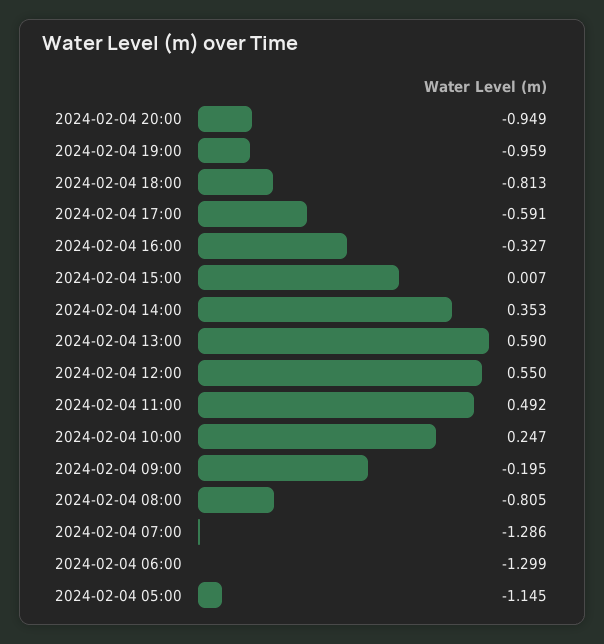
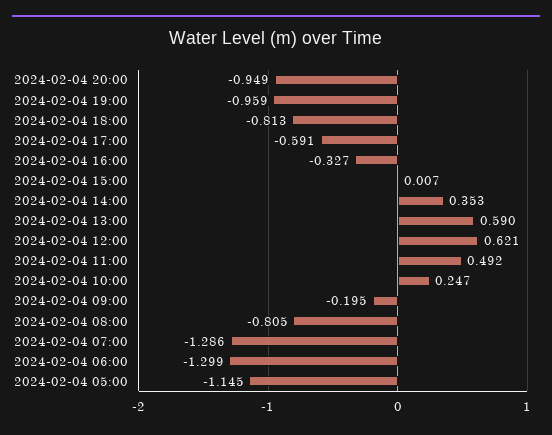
  {
    "2024-02-04 20:00": -0.949,
    "2024-02-04 19:00": -0.959,
    "2024-02-04 18:00": -0.813,
    "2024-02-04 17:00": -0.591,
    "2024-02-04 16:00": -0.327,
    "2024-02-04 15:00": 0.007,
    "2024-02-04 14:00": 0.353,
    "2024-02-04 13:00": 0.59,
-   "2024-02-04 12:00": 0.55,
+   "2024-02-04 12:00": 0.621,
    "2024-02-04 11:00": 0.492,
    "2024-02-04 10:00": 0.247,
    "2024-02-04 09:00": -0.195,
    "2024-02-04 08:00": -0.805,
    "2024-02-04 07:00": -1.286,
    "2024-02-04 06:00": -1.299,
    "2024-02-04 05:00": -1.145
  }

